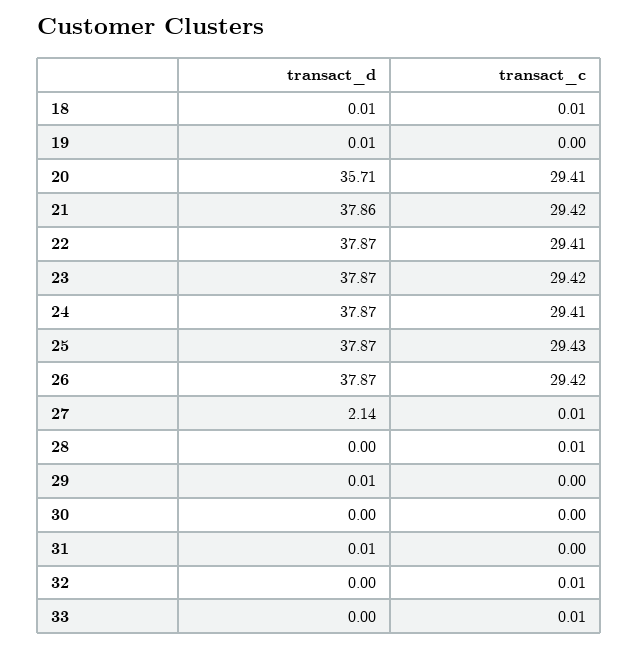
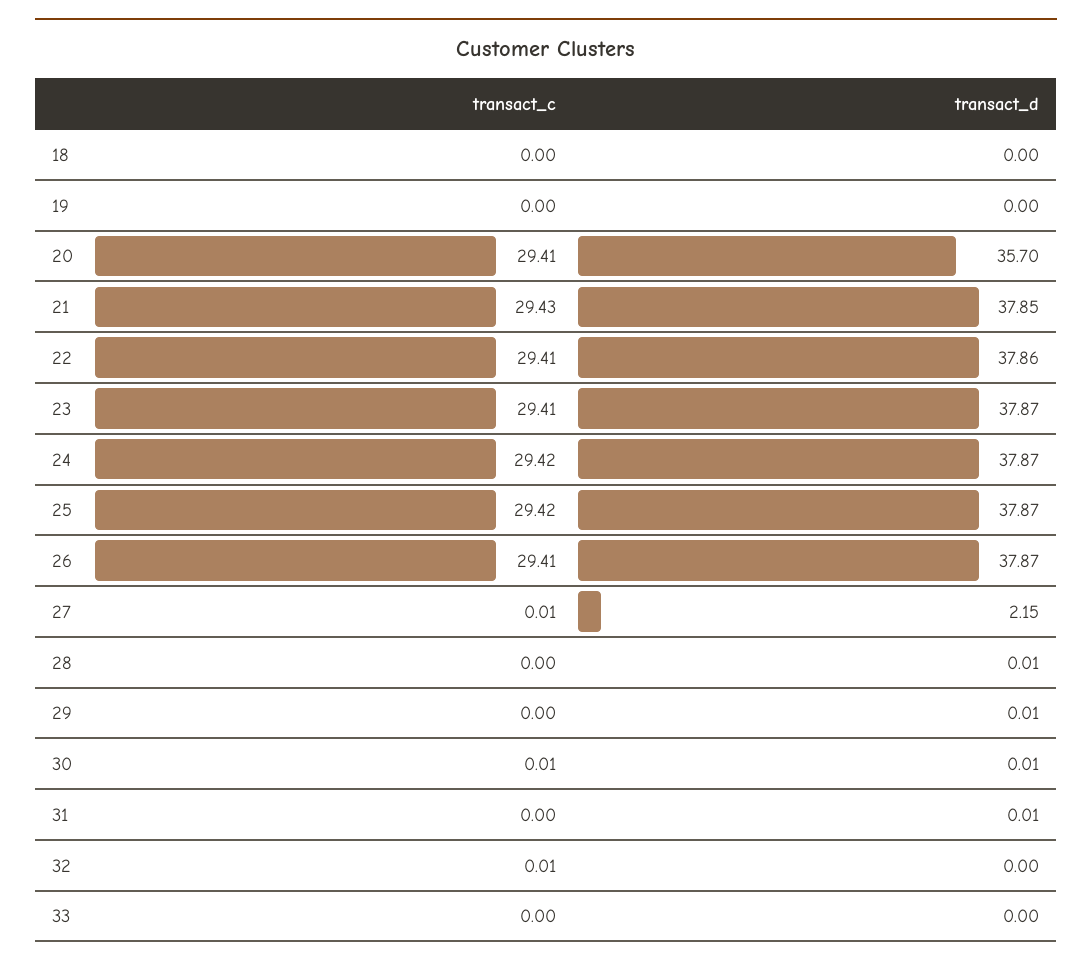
  {
    "transact_d": {
-     "18": 0.01,
+     "18": 0,
-     "19": 0.01,
+     "19": 0,
-     "20": 35.71,
+     "20": 35.7,
-     "21": 37.86,
+     "21": 37.85,
-     "22": 37.87,
+     "22": 37.86,
      "23": 37.87,
      "24": 37.87,
      "25": 37.87,
      "26": 37.87,
-     "27": 2.14,
+     "27": 2.15,
-     "28": 0,
+     "28": 0.01,
      "29": 0.01,
-     "30": 0,
+     "30": 0.01,
      "31": 0.01,
      "32": 0,
      "33": 0
    },
    "transact_c": {
-     "18": 0.01,
+     "18": 0,
      "19": 0,
      "20": 29.41,
-     "21": 29.42,
+     "21": 29.43,
      "22": 29.41,
-     "23": 29.42,
+     "23": 29.41,
-     "24": 29.41,
+     "24": 29.42,
-     "25": 29.43,
+     "25": 29.42,
-     "26": 29.42,
+     "26": 29.41,
      "27": 0.01,
-     "28": 0.01,
+     "28": 0,
      "29": 0,
-     "30": 0,
+     "30": 0.01,
      "31": 0,
      "32": 0.01,
-     "33": 0.01
+     "33": 0
    }
  }

